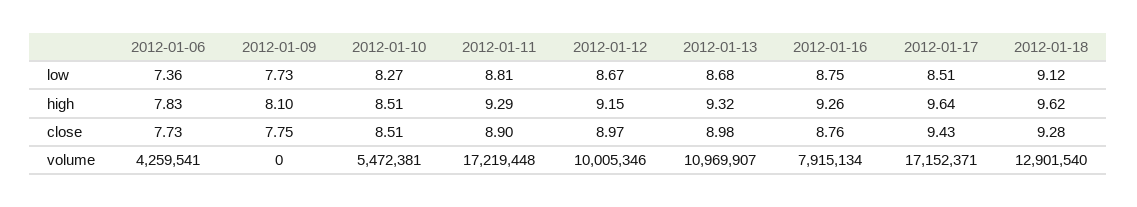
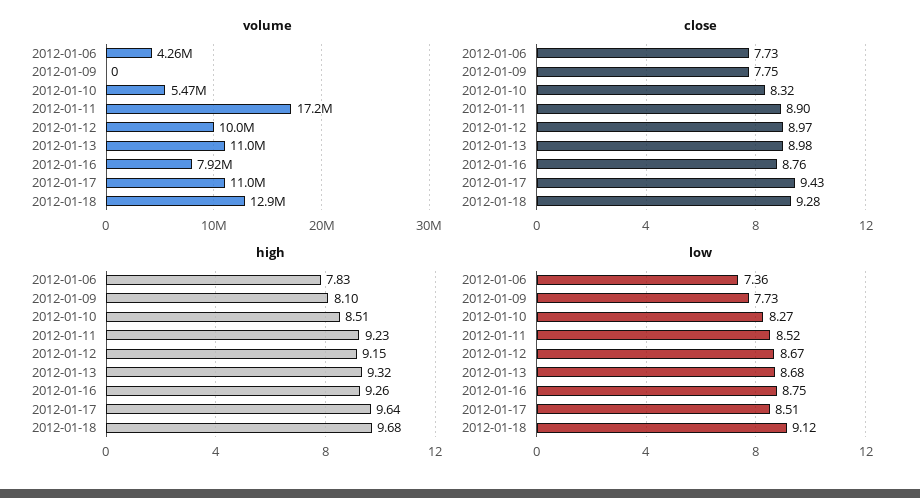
  {
    "low": {
      "2012-01-06": 7.36,
      "2012-01-09": 7.73,
      "2012-01-10": 8.27,
-     "2012-01-11": 8.81,
+     "2012-01-11": 8.52,
      "2012-01-12": 8.67,
      "2012-01-13": 8.68,
      "2012-01-16": 8.75,
      "2012-01-17": 8.51,
      "2012-01-18": 9.12
    },
    "high": {
      "2012-01-06": 7.83,
      "2012-01-09": 8.1,
      "2012-01-10": 8.51,
-     "2012-01-11": 9.29,
+     "2012-01-11": 9.23,
      "2012-01-12": 9.15,
      "2012-01-13": 9.32,
      "2012-01-16": 9.26,
      "2012-01-17": 9.64,
-     "2012-01-18": 9.62
+     "2012-01-18": 9.68
    },
    "close": {
      "2012-01-06": 7.73,
      "2012-01-09": 7.75,
-     "2012-01-10": 8.51,
+     "2012-01-10": 8.32,
      "2012-01-11": 8.9,
      "2012-01-12": 8.97,
      "2012-01-13": 8.98,
      "2012-01-16": 8.76,
      "2012-01-17": 9.43,
      "2012-01-18": 9.28
    },
    "volume": {
      "2012-01-06": 4259541,
      "2012-01-09": 0,
      "2012-01-10": 5472381,
      "2012-01-11": 17219448,
      "2012-01-12": 10005346,
      "2012-01-13": 10969907,
      "2012-01-16": 7915134,
-     "2012-01-17": 17152371,
+     "2012-01-17": 11000000,
      "2012-01-18": 12901540
    }
  }

